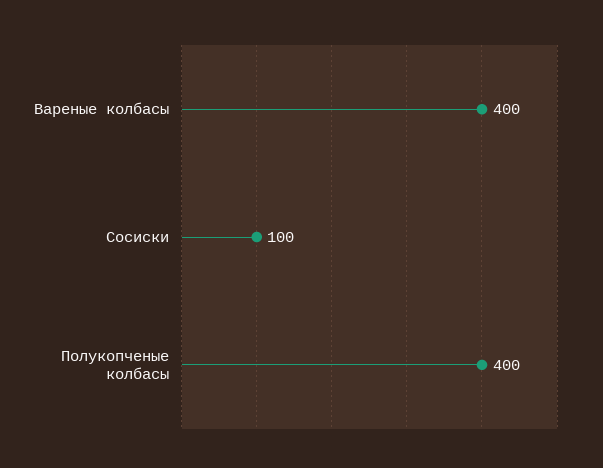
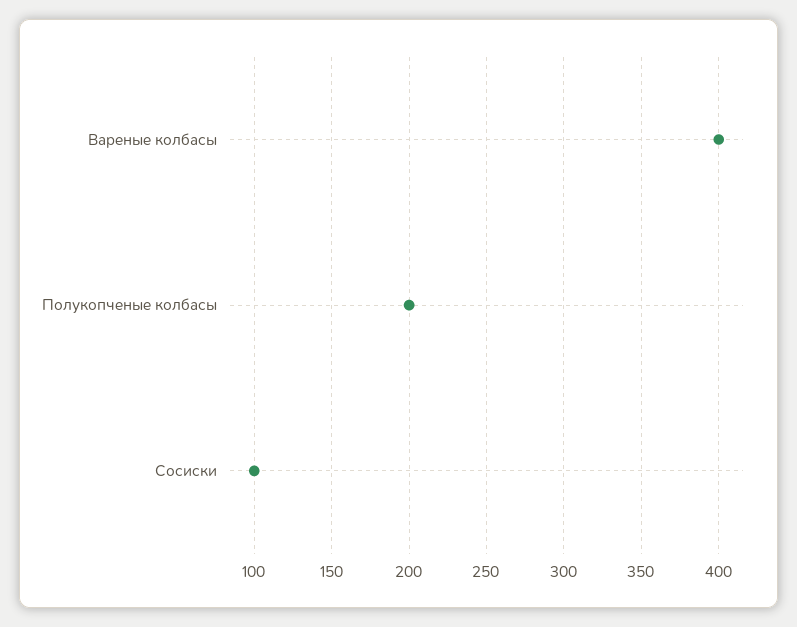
  {
    "Вареные колбасы": 400,
    "Сосиски": 100,
-   "Полукопченые колбасы": 400
+   "Полукопченые колбасы": 200
  }

